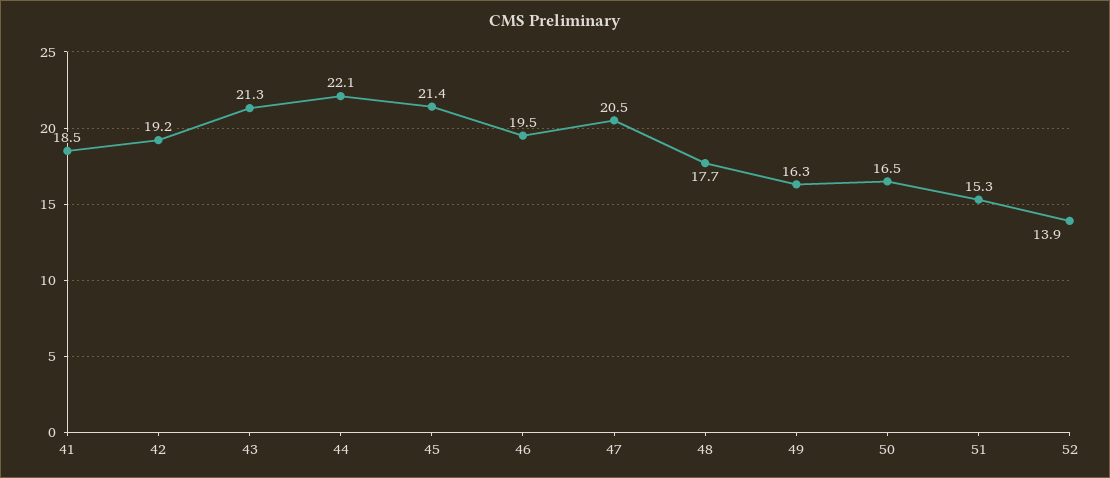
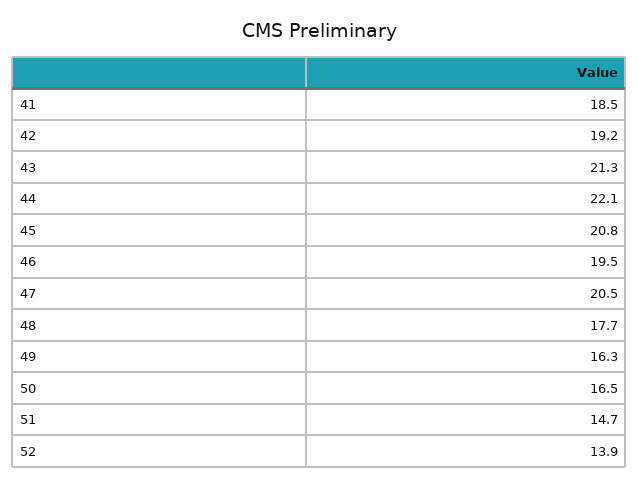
  {
    "41": 18.5,
    "42": 19.2,
    "43": 21.3,
    "44": 22.1,
-   "45": 21.4,
+   "45": 20.8,
    "46": 19.5,
    "47": 20.5,
    "48": 17.7,
    "49": 16.3,
    "50": 16.5,
-   "51": 15.3,
+   "51": 14.7,
    "52": 13.9
  }

